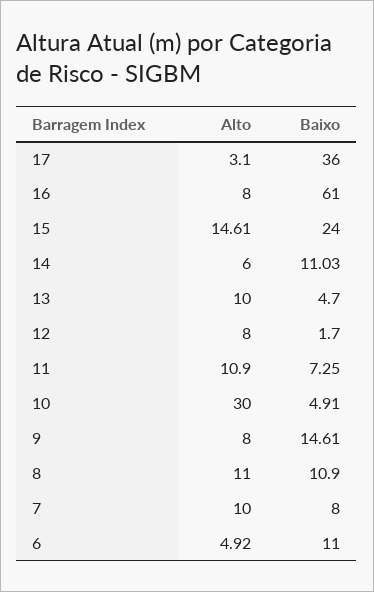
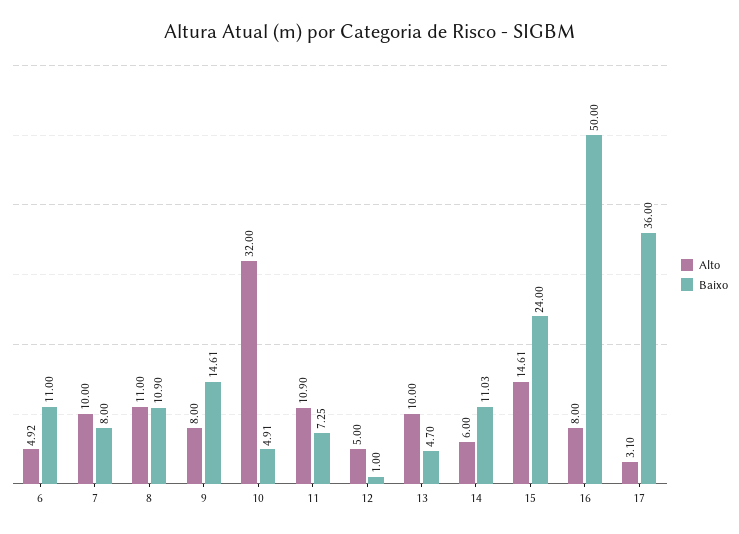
  {
    "Alto": {
      "17": 3.1,
      "16": 8,
      "15": 14.61,
      "14": 6,
      "13": 10,
-     "12": 8,
+     "12": 5,
      "11": 10.9,
-     "10": 30,
+     "10": 32,
      "9": 8,
      "8": 11,
      "7": 10,
      "6": 4.92
    },
    "Baixo": {
      "17": 36,
-     "16": 61,
+     "16": 50,
      "15": 24,
      "14": 11.03,
      "13": 4.7,
-     "12": 1.7,
+     "12": 1,
      "11": 7.25,
      "10": 4.91,
      "9": 14.61,
      "8": 10.9,
      "7": 8,
      "6": 11
    }
  }

